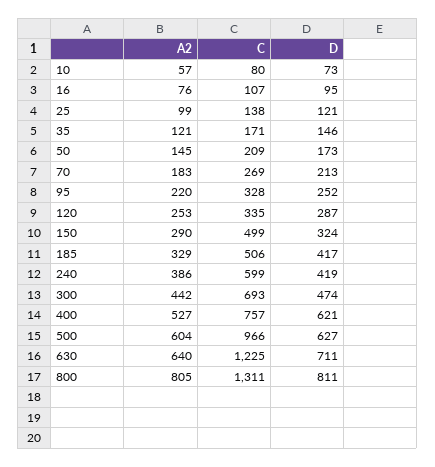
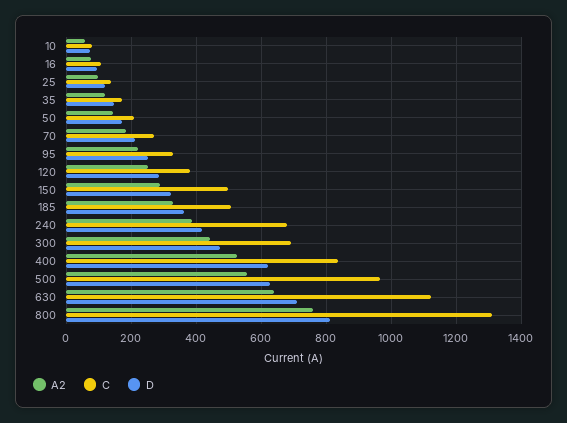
  {
    "A2": {
      "10": 57,
      "16": 76,
      "25": 99,
      "35": 121,
      "50": 145,
      "70": 183,
      "95": 220,
      "120": 253,
      "150": 290,
      "185": 329,
      "240": 386,
      "300": 442,
      "400": 527,
-     "500": 604,
+     "500": 560,
      "630": 640,
-     "800": 805
+     "800": 760
    },
    "C": {
      "10": 80,
      "16": 107,
      "25": 138,
      "35": 171,
      "50": 209,
      "70": 269,
      "95": 328,
-     "120": 335,
+     "120": 380,
      "150": 499,
      "185": 506,
-     "240": 599,
+     "240": 680,
      "300": 693,
-     "400": 757,
+     "400": 840,
      "500": 966,
-     "630": 1225,
+     "630": 1120,
      "800": 1311
    },
    "D": {
      "10": 73,
      "16": 95,
      "25": 121,
      "35": 146,
      "50": 173,
      "70": 213,
      "95": 252,
      "120": 287,
      "150": 324,
-     "185": 417,
+     "185": 360,
      "240": 419,
      "300": 474,
      "400": 621,
      "500": 627,
      "630": 711,
      "800": 811
    }
  }

